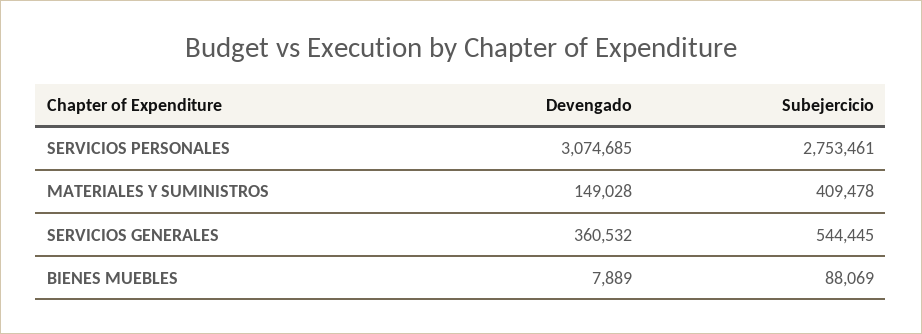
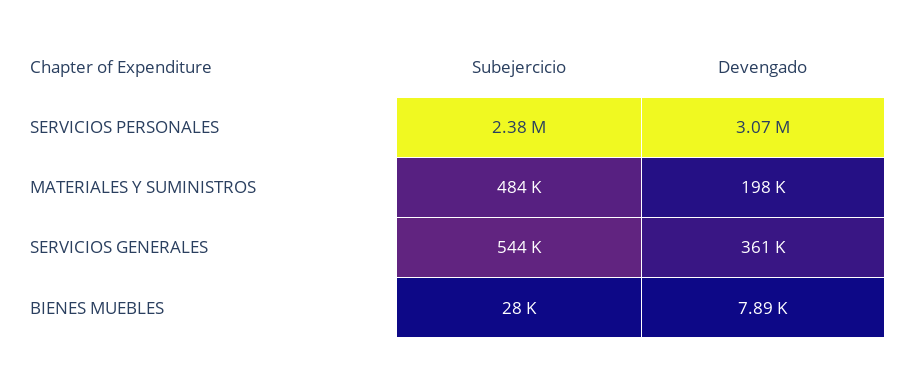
  {
    "Devengado": {
      "SERVICIOS PERSONALES": 3074685,
-     "MATERIALES Y SUMINISTROS": 149028,
+     "MATERIALES Y SUMINISTROS": 198000,
      "SERVICIOS GENERALES": 360532,
      "BIENES MUEBLES": 7889
    },
    "Subejercicio": {
-     "SERVICIOS PERSONALES": 2753461,
+     "SERVICIOS PERSONALES": 2380000,
-     "MATERIALES Y SUMINISTROS": 409478,
+     "MATERIALES Y SUMINISTROS": 484000,
      "SERVICIOS GENERALES": 544445,
-     "BIENES MUEBLES": 88069
+     "BIENES MUEBLES": 28000
    }
  }

